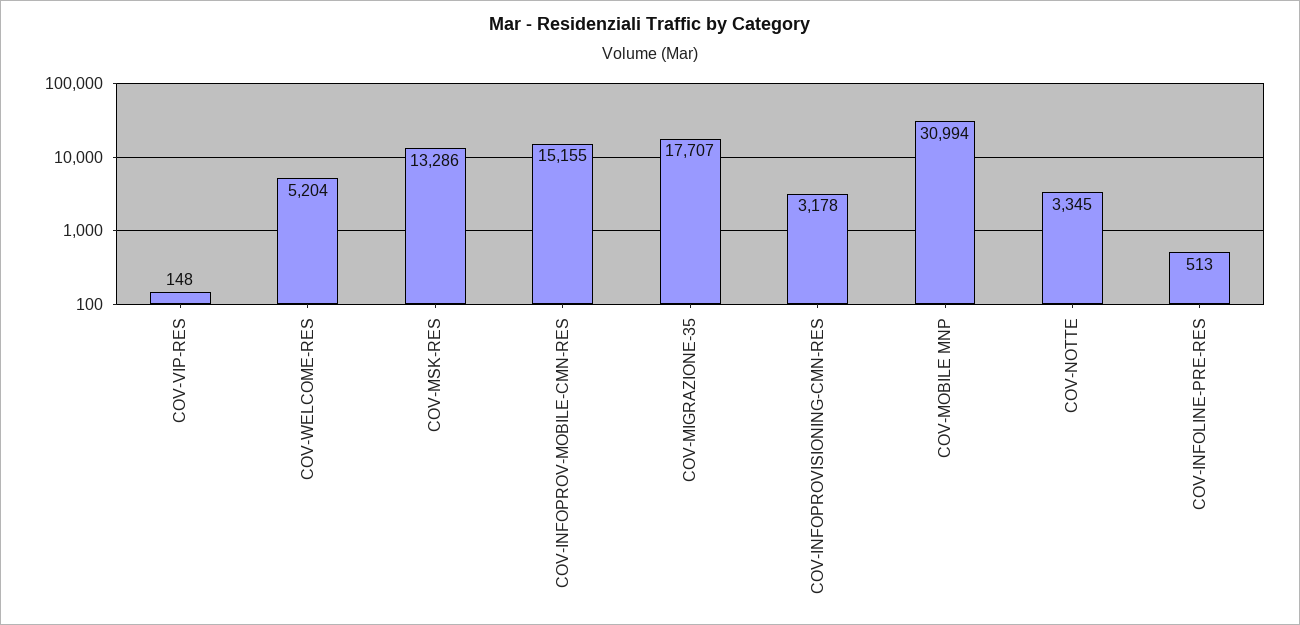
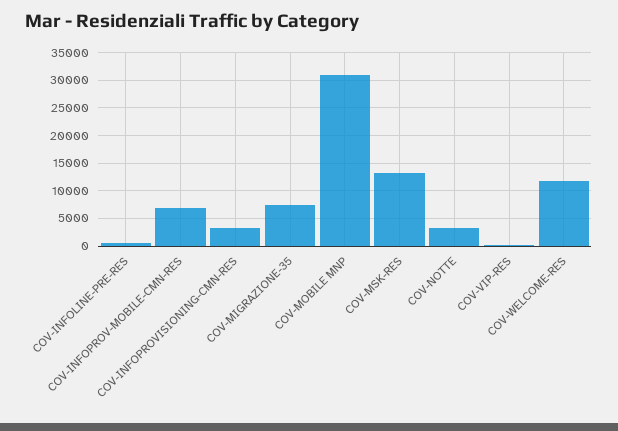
  {
    "COV-VIP-RES": 148,
-   "COV-WELCOME-RES": 5204,
+   "COV-WELCOME-RES": 12500,
    "COV-MSK-RES": 13286,
-   "COV-INFOPROV-MOBILE-CMN-RES": 15155,
+   "COV-INFOPROV-MOBILE-CMN-RES": 7500,
-   "COV-MIGRAZIONE-35": 17707,
+   "COV-MIGRAZIONE-35": 7500,
    "COV-INFOPROVISIONING-CMN-RES": 3178,
    "COV-MOBILE MNP": 30994,
    "COV-NOTTE": 3345,
    "COV-INFOLINE-PRE-RES": 513
  }

